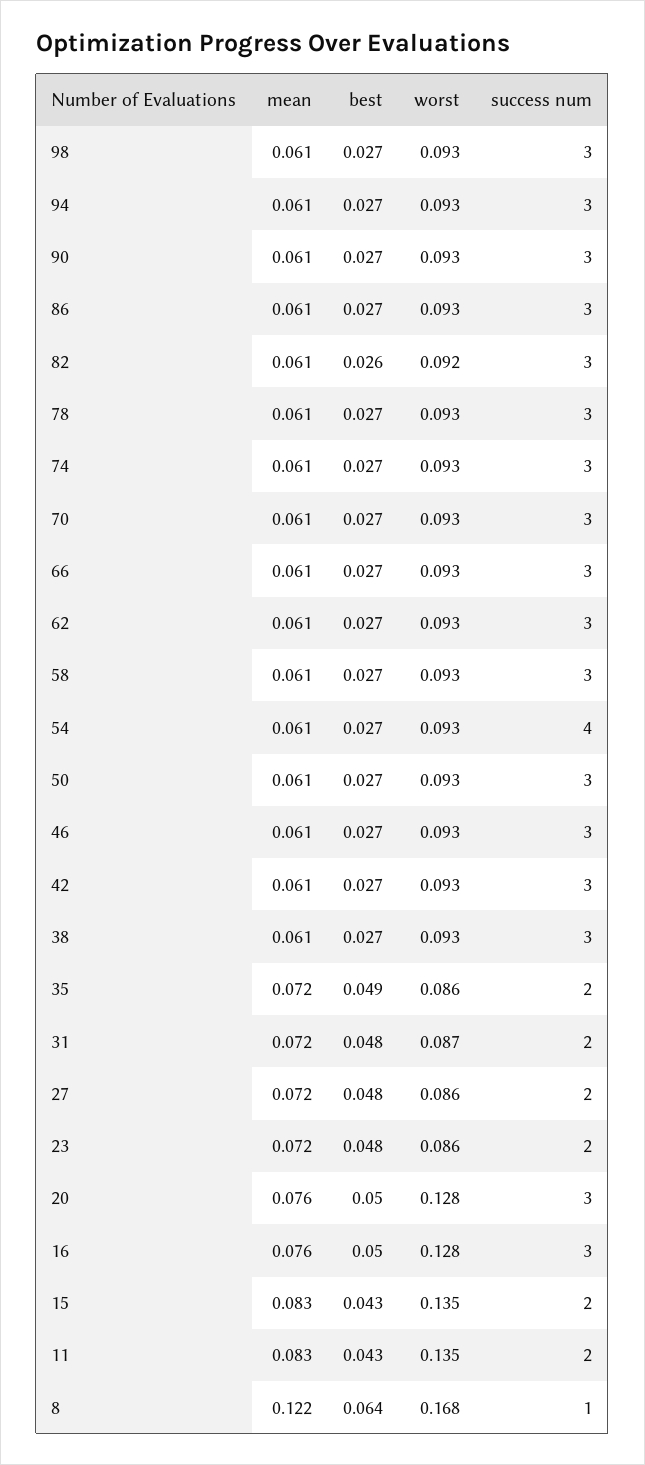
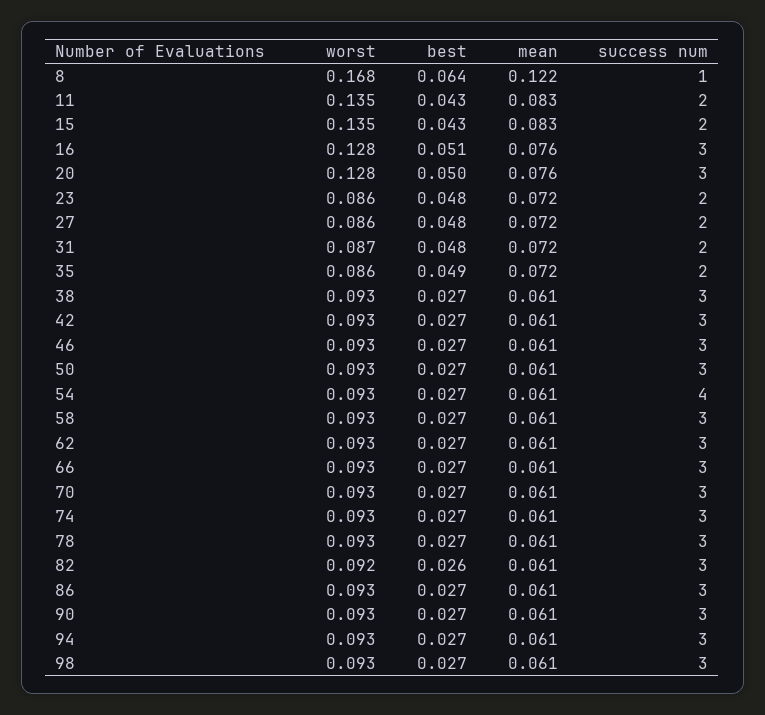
  {
    "mean": {
      "98": 0.061,
      "94": 0.061,
      "90": 0.061,
      "86": 0.061,
      "82": 0.061,
      "78": 0.061,
      "74": 0.061,
      "70": 0.061,
      "66": 0.061,
      "62": 0.061,
      "58": 0.061,
      "54": 0.061,
      "50": 0.061,
      "46": 0.061,
      "42": 0.061,
      "38": 0.061,
      "35": 0.072,
      "31": 0.072,
      "27": 0.072,
      "23": 0.072,
      "20": 0.076,
      "16": 0.076,
      "15": 0.083,
      "11": 0.083,
      "8": 0.122
    },
    "best": {
      "98": 0.027,
      "94": 0.027,
      "90": 0.027,
      "86": 0.027,
      "82": 0.026,
      "78": 0.027,
      "74": 0.027,
      "70": 0.027,
      "66": 0.027,
      "62": 0.027,
      "58": 0.027,
      "54": 0.027,
      "50": 0.027,
      "46": 0.027,
      "42": 0.027,
      "38": 0.027,
      "35": 0.049,
      "31": 0.048,
      "27": 0.048,
      "23": 0.048,
      "20": 0.05,
-     "16": 0.05,
+     "16": 0.051,
      "15": 0.043,
      "11": 0.043,
      "8": 0.064
    },
    "worst": {
      "98": 0.093,
      "94": 0.093,
      "90": 0.093,
      "86": 0.093,
      "82": 0.092,
      "78": 0.093,
      "74": 0.093,
      "70": 0.093,
      "66": 0.093,
      "62": 0.093,
      "58": 0.093,
      "54": 0.093,
      "50": 0.093,
      "46": 0.093,
      "42": 0.093,
      "38": 0.093,
      "35": 0.086,
      "31": 0.087,
      "27": 0.086,
      "23": 0.086,
      "20": 0.128,
      "16": 0.128,
      "15": 0.135,
      "11": 0.135,
      "8": 0.168
    },
    "success num": {
      "98": 3,
      "94": 3,
      "90": 3,
      "86": 3,
      "82": 3,
      "78": 3,
      "74": 3,
      "70": 3,
      "66": 3,
      "62": 3,
      "58": 3,
      "54": 4,
      "50": 3,
      "46": 3,
      "42": 3,
      "38": 3,
      "35": 2,
      "31": 2,
      "27": 2,
      "23": 2,
      "20": 3,
      "16": 3,
      "15": 2,
      "11": 2,
      "8": 1
    }
  }

